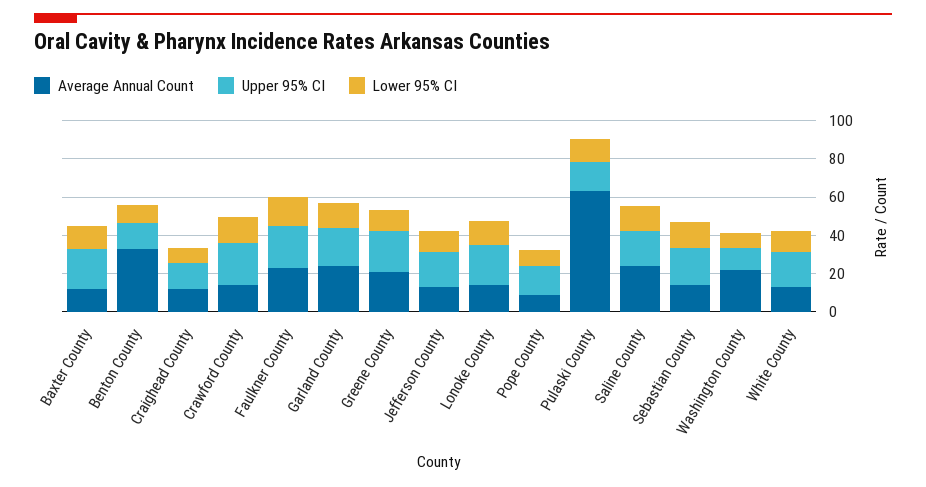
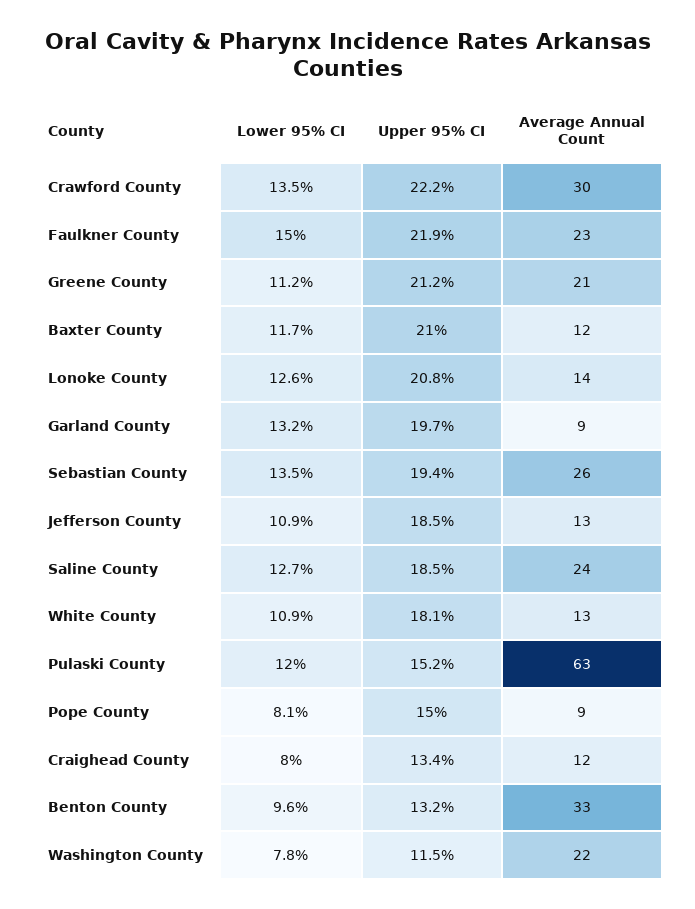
  {
    "Average Annual Count": {
      "Baxter County": 12,
      "Benton County": 33,
      "Craighead County": 12,
-     "Crawford County": 15,
+     "Crawford County": 30,
      "Faulkner County": 23,
-     "Garland County": 25,
+     "Garland County": 9,
      "Greene County": 21,
      "Jefferson County": 13,
      "Lonoke County": 14,
      "Pope County": 9,
      "Pulaski County": 63,
      "Saline County": 24,
-     "Sebastian County": 15,
+     "Sebastian County": 26,
      "Washington County": 22,
      "White County": 13
    },
    "Upper 95% CI": {
      "Baxter County": 21,
      "Benton County": 13.2,
      "Craighead County": 13.4,
      "Crawford County": 22.2,
      "Faulkner County": 21.9,
      "Garland County": 19.7,
      "Greene County": 21.2,
      "Jefferson County": 18.5,
      "Lonoke County": 20.8,
      "Pope County": 15,
      "Pulaski County": 15.2,
      "Saline County": 18.5,
      "Sebastian County": 19.4,
      "Washington County": 11.5,
      "White County": 18.1
    },
    "Lower 95% CI": {
      "Baxter County": 11.7,
      "Benton County": 9.6,
      "Craighead County": 8,
      "Crawford County": 13.5,
      "Faulkner County": 15,
      "Garland County": 13.2,
      "Greene County": 11.2,
      "Jefferson County": 10.9,
      "Lonoke County": 12.6,
      "Pope County": 8.1,
      "Pulaski County": 12,
      "Saline County": 12.7,
      "Sebastian County": 13.5,
      "Washington County": 7.8,
      "White County": 10.9
    }
  }

